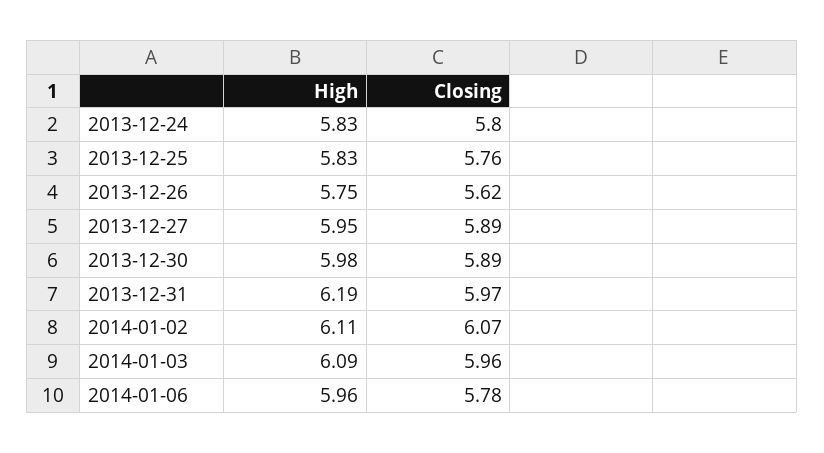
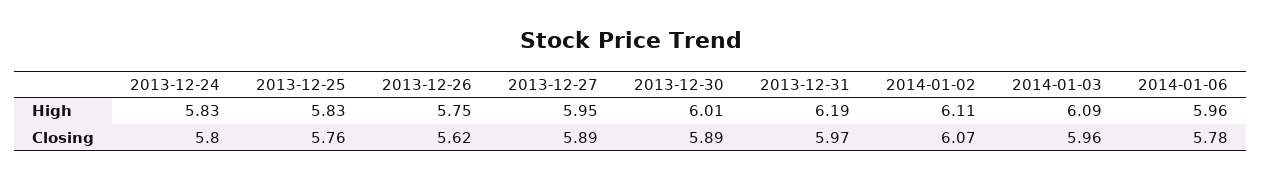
  {
    "High": {
      "2013-12-24": 5.83,
      "2013-12-25": 5.83,
      "2013-12-26": 5.75,
      "2013-12-27": 5.95,
-     "2013-12-30": 5.98,
+     "2013-12-30": 6.01,
      "2013-12-31": 6.19,
      "2014-01-02": 6.11,
      "2014-01-03": 6.09,
      "2014-01-06": 5.96
    },
    "Closing": {
      "2013-12-24": 5.8,
      "2013-12-25": 5.76,
      "2013-12-26": 5.62,
      "2013-12-27": 5.89,
      "2013-12-30": 5.89,
      "2013-12-31": 5.97,
      "2014-01-02": 6.07,
      "2014-01-03": 5.96,
      "2014-01-06": 5.78
    }
  }

